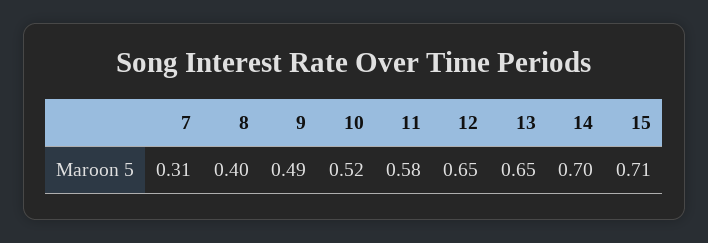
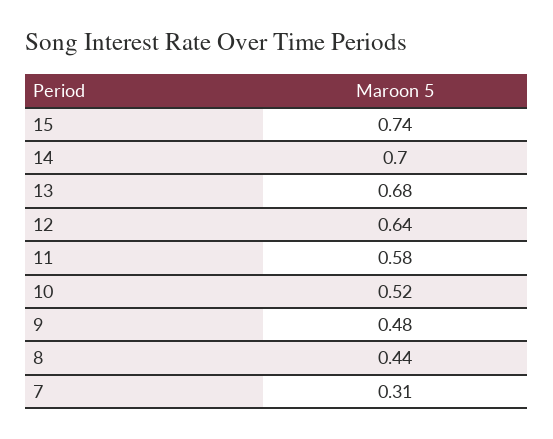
  {
    "7": 0.31,
-   "8": 0.4,
+   "8": 0.44,
-   "9": 0.49,
+   "9": 0.48,
    "10": 0.52,
    "11": 0.58,
-   "12": 0.65,
+   "12": 0.64,
-   "13": 0.65,
+   "13": 0.68,
    "14": 0.7,
-   "15": 0.71
+   "15": 0.74
  }

